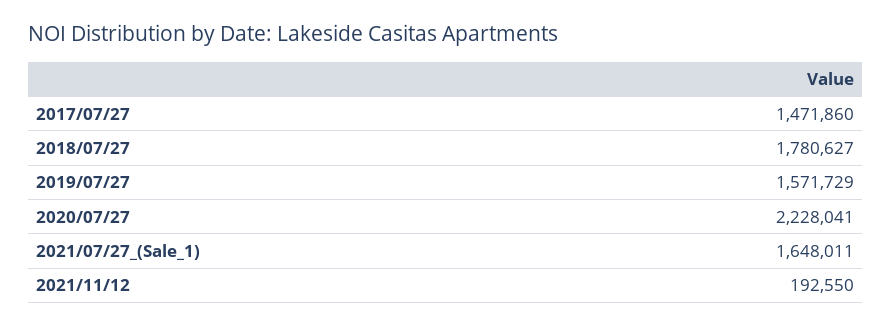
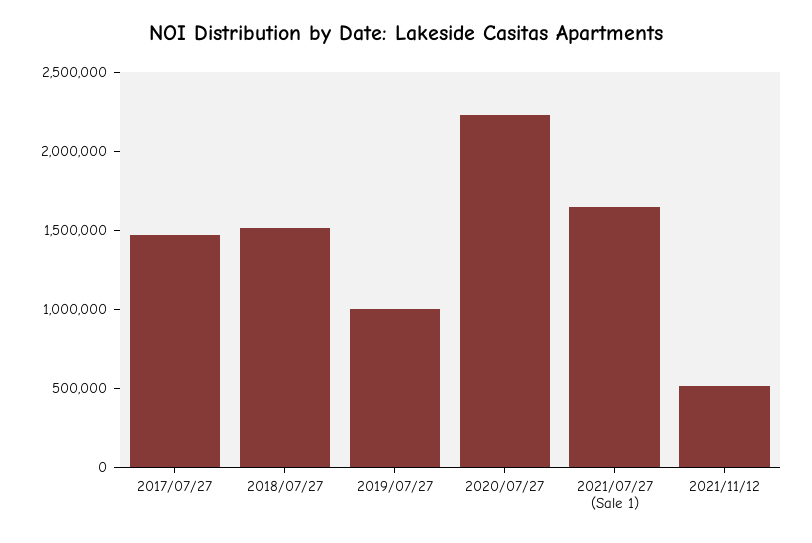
  {
    "2017/07/27": 1471860,
-   "2018/07/27": 1780627,
+   "2018/07/27": 1500000,
-   "2019/07/27": 1571729,
+   "2019/07/27": 1000000,
    "2020/07/27": 2228041,
    "2021/07/27_(Sale_1)": 1648011,
-   "2021/11/12": 192550
+   "2021/11/12": 500000
  }

